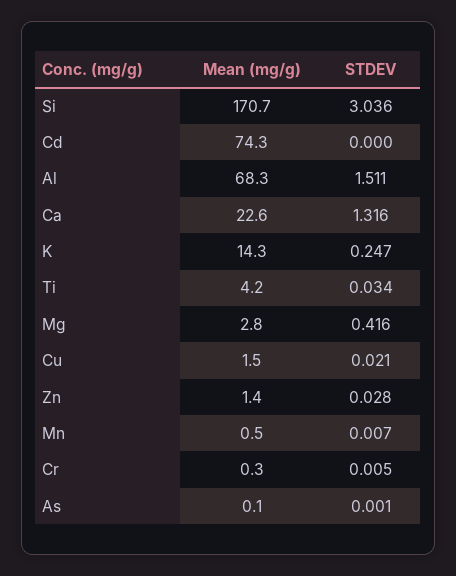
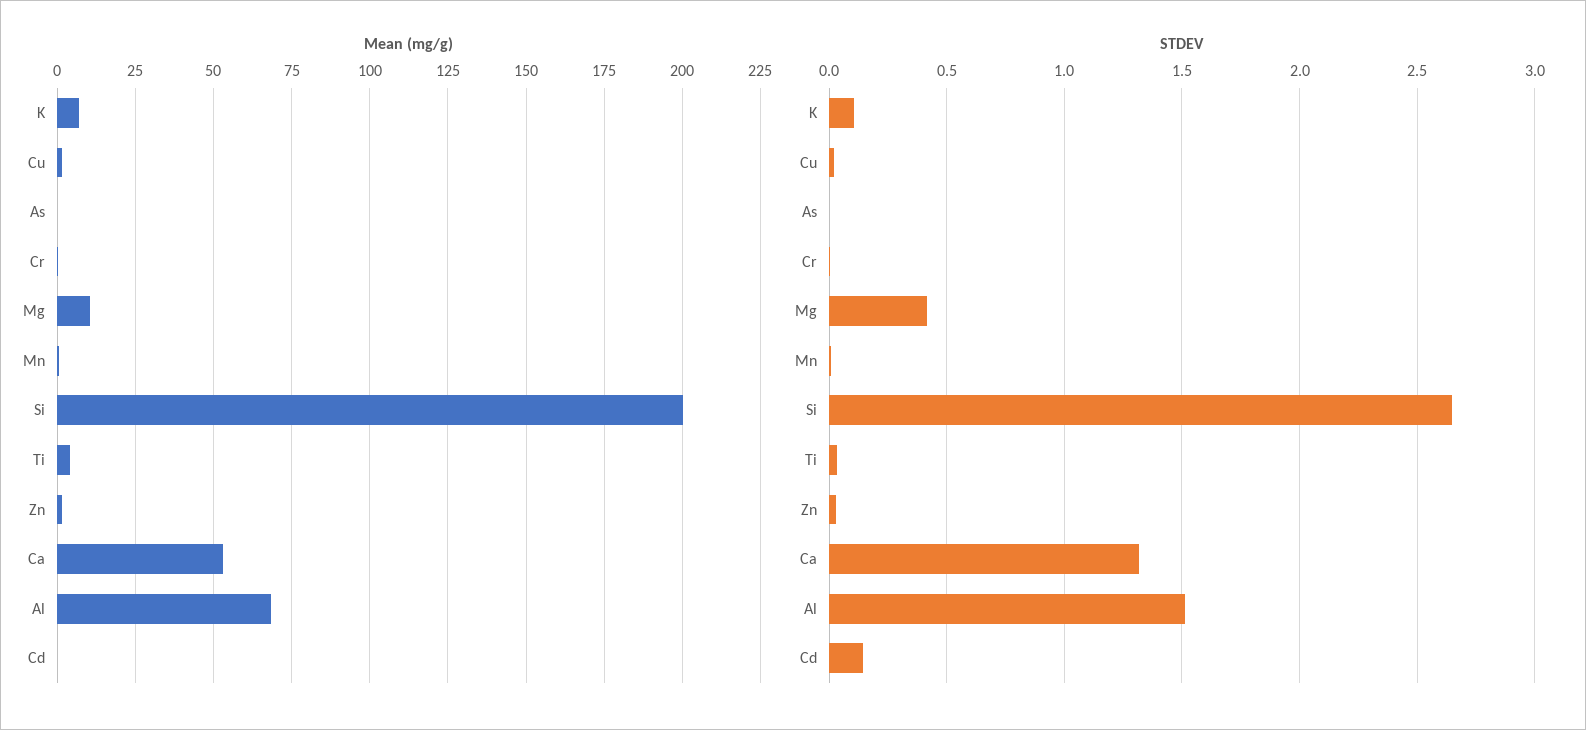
  {
    "Mean (mg/g)": {
-     "Si": 170.7,
+     "Si": 200,
-     "Cd": 74.3,
+     "Cd": 0,
      "Al": 68.3,
-     "Ca": 22.6,
+     "Ca": 52.5,
-     "K": 14.3,
+     "K": 7.5,
      "Ti": 4.2,
-     "Mg": 2.8,
+     "Mg": 10,
      "Cu": 1.5,
      "Zn": 1.4,
      "Mn": 0.5,
      "Cr": 0.3,
      "As": 0.1
    },
    "STDEV": {
-     "Si": 3.036,
+     "Si": 2.65,
-     "Cd": 0,
+     "Cd": 0.15,
      "Al": 1.511,
      "Ca": 1.316,
-     "K": 0.247,
+     "K": 0.1,
      "Ti": 0.034,
      "Mg": 0.416,
      "Cu": 0.021,
      "Zn": 0.028,
      "Mn": 0.007,
      "Cr": 0.005,
      "As": 0.001
    }
  }

